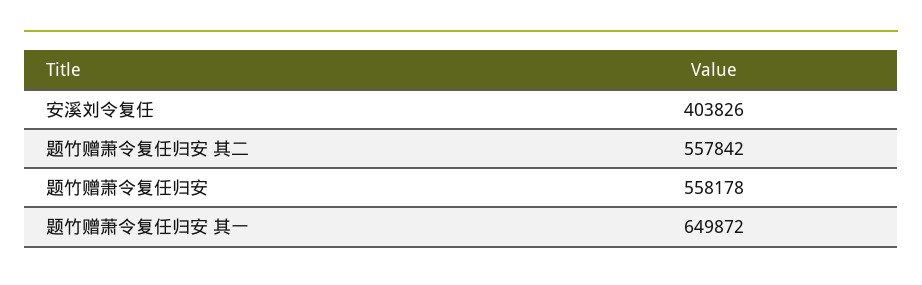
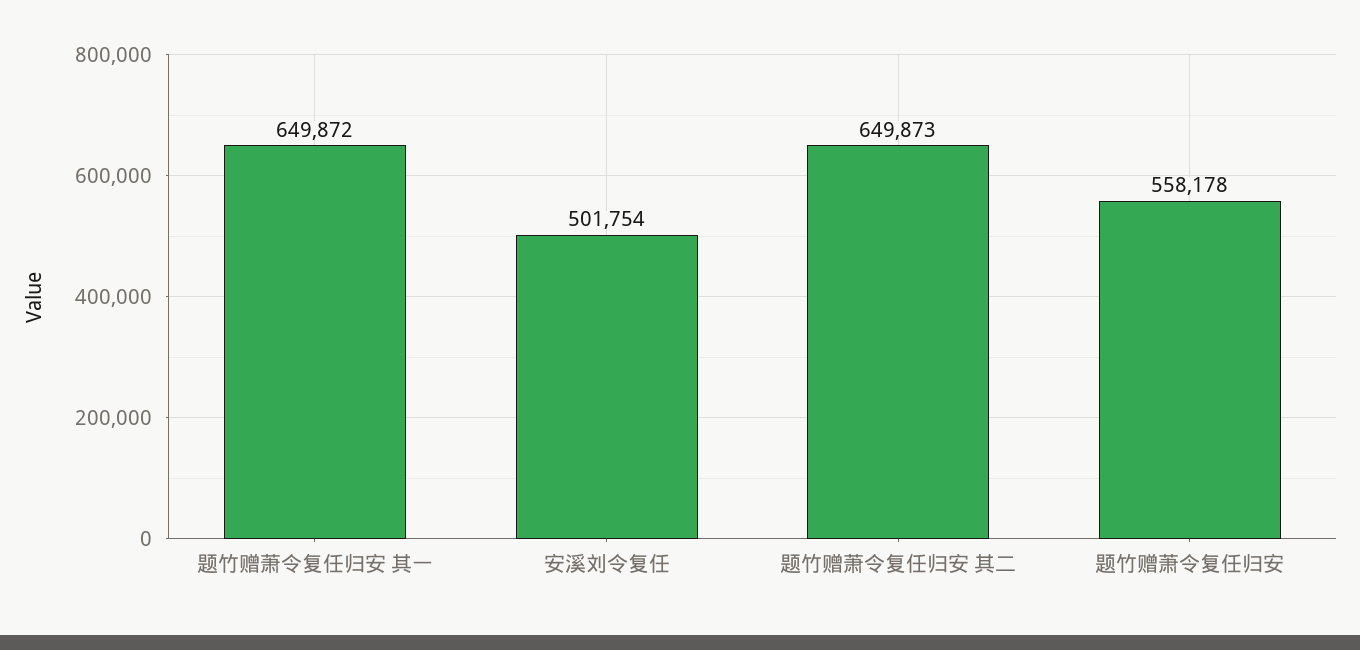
  {
-   "安溪刘令复任": 403826,
+   "安溪刘令复任": 501754,
-   "题竹赠萧令复任归安 其二": 557842,
+   "题竹赠萧令复任归安 其二": 649873,
    "题竹赠萧令复任归安": 558178,
    "题竹赠萧令复任归安 其一": 649872
  }

